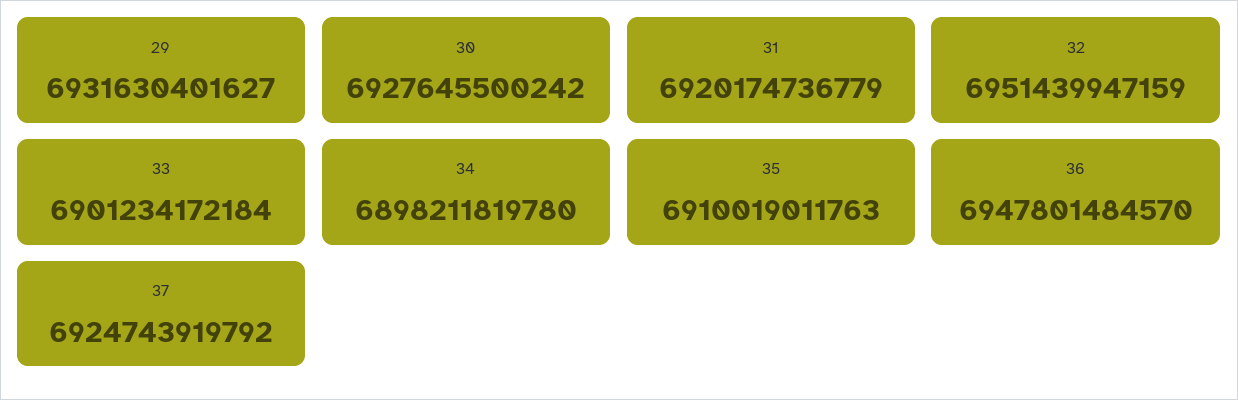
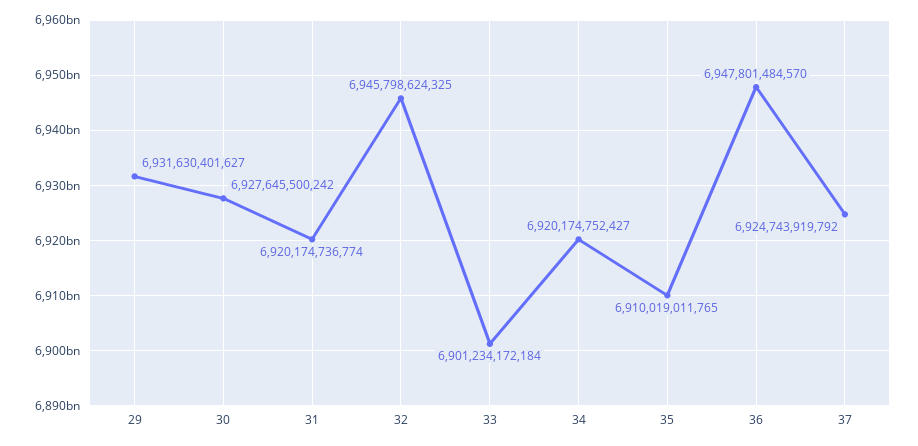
  {
    "29": 6931630401627,
    "30": 6927645500242,
-   "31": 6920174736779,
+   "31": 6920174736774,
-   "32": 6951439947159,
+   "32": 6945798624325,
    "33": 6901234172184,
-   "34": 6898211819780,
+   "34": 6920174752427,
-   "35": 6910019011763,
+   "35": 6910019011765,
    "36": 6947801484570,
    "37": 6924743919792
  }

